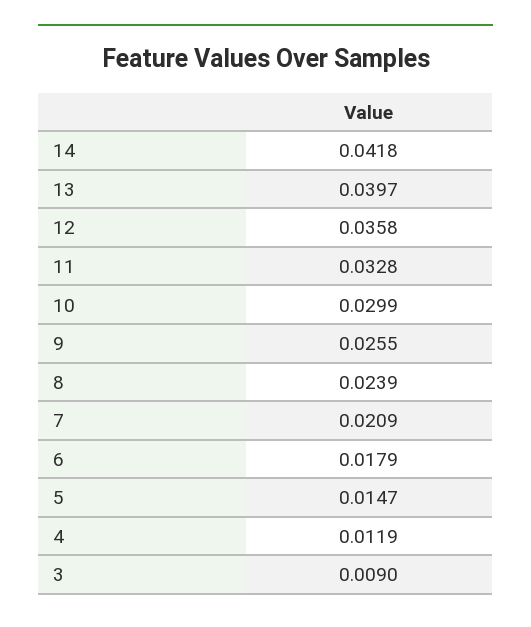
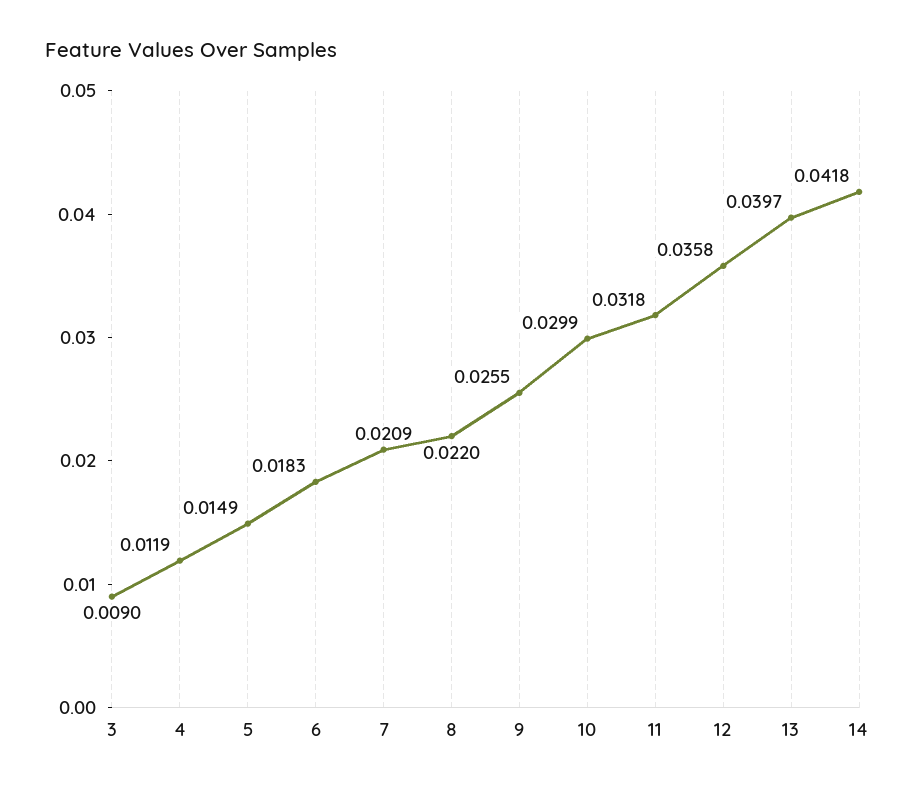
  {
    "14": 0.0418,
    "13": 0.0397,
    "12": 0.0358,
-   "11": 0.0328,
+   "11": 0.0318,
    "10": 0.0299,
    "9": 0.0255,
-   "8": 0.0239,
+   "8": 0.022,
    "7": 0.0209,
-   "6": 0.0179,
+   "6": 0.0183,
-   "5": 0.0147,
+   "5": 0.0149,
    "4": 0.0119,
    "3": 0.009
  }

